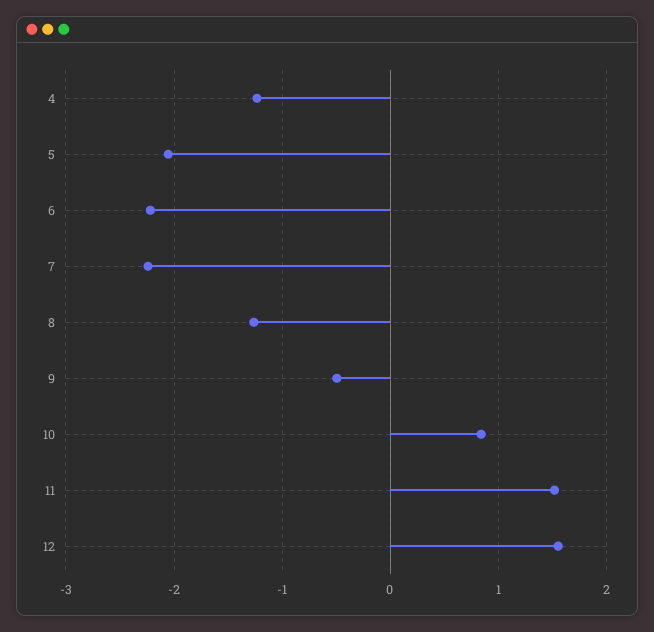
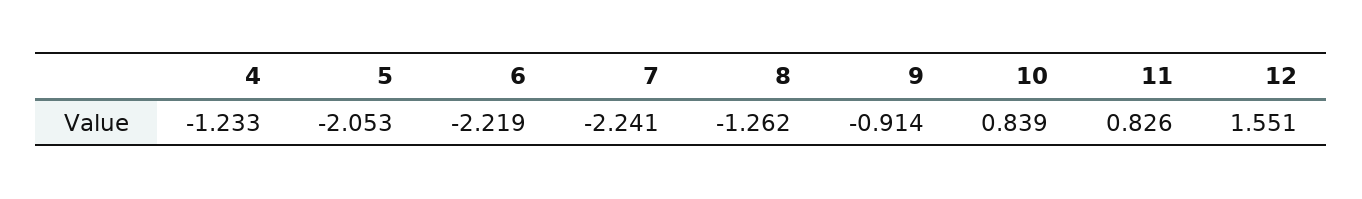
  {
    "4": -1.233,
    "5": -2.053,
    "6": -2.219,
    "7": -2.241,
    "8": -1.262,
-   "9": -0.5,
+   "9": -0.914,
    "10": 0.839,
-   "11": 1.5,
+   "11": 0.826,
    "12": 1.551
  }

